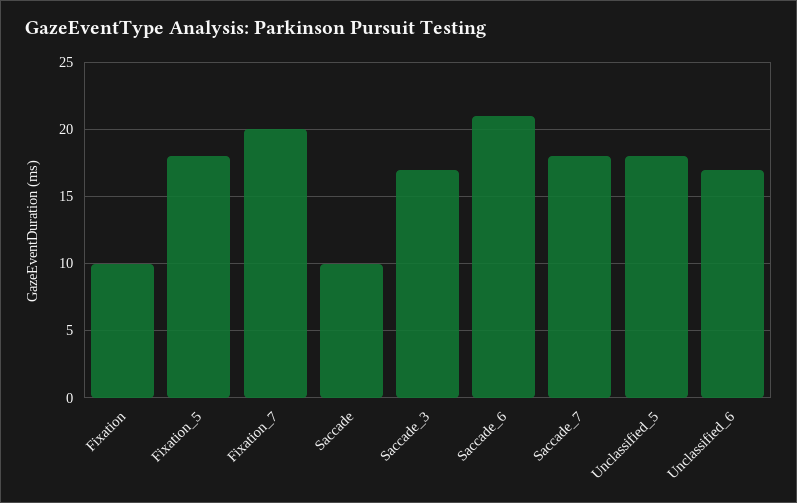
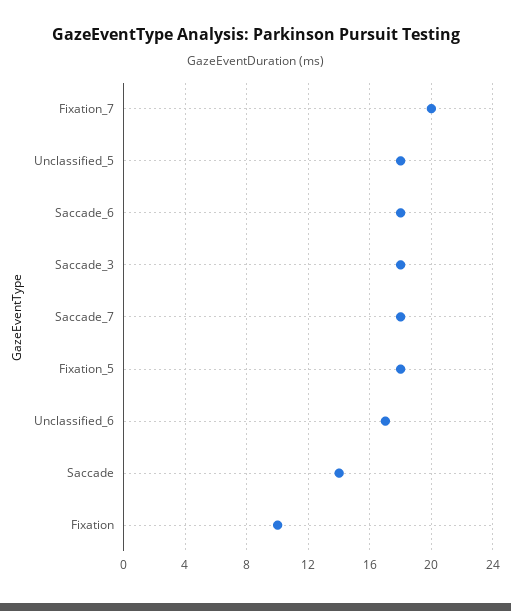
  {
    "Fixation": 10,
    "Fixation_5": 18,
    "Fixation_7": 20,
-   "Saccade": 10,
+   "Saccade": 14,
-   "Saccade_3": 17,
+   "Saccade_3": 18,
-   "Saccade_6": 21,
+   "Saccade_6": 18,
    "Saccade_7": 18,
    "Unclassified_5": 18,
    "Unclassified_6": 17
  }

